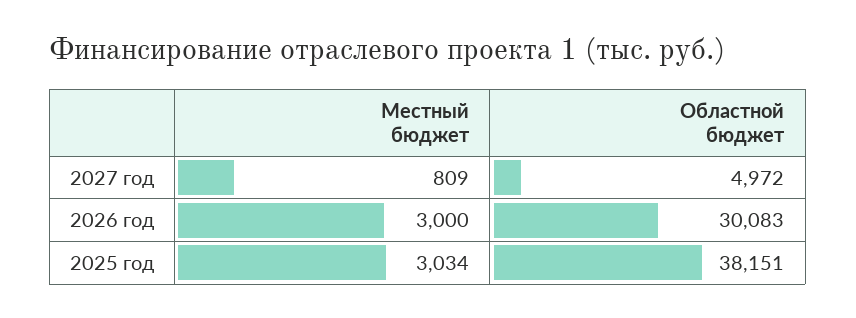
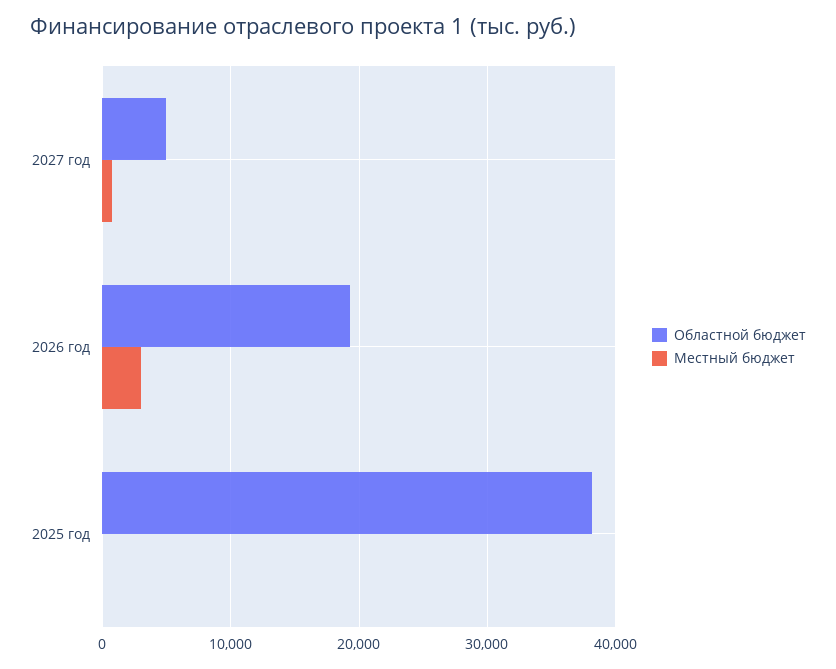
  {
    "Местный бюджет": {
      "2027 год": 809,
      "2026 год": 3000,
-     "2025 год": 3034
+     "2025 год": 0
    },
    "Областной бюджет": {
      "2027 год": 4972,
-     "2026 год": 30083,
+     "2026 год": 19000,
      "2025 год": 38151
    }
  }

